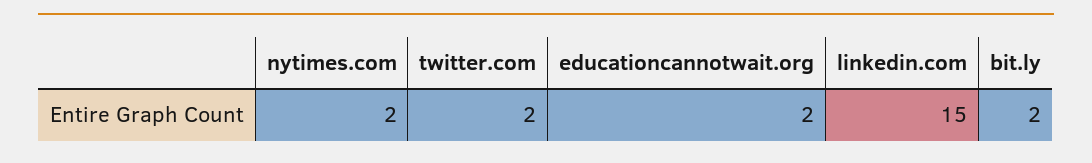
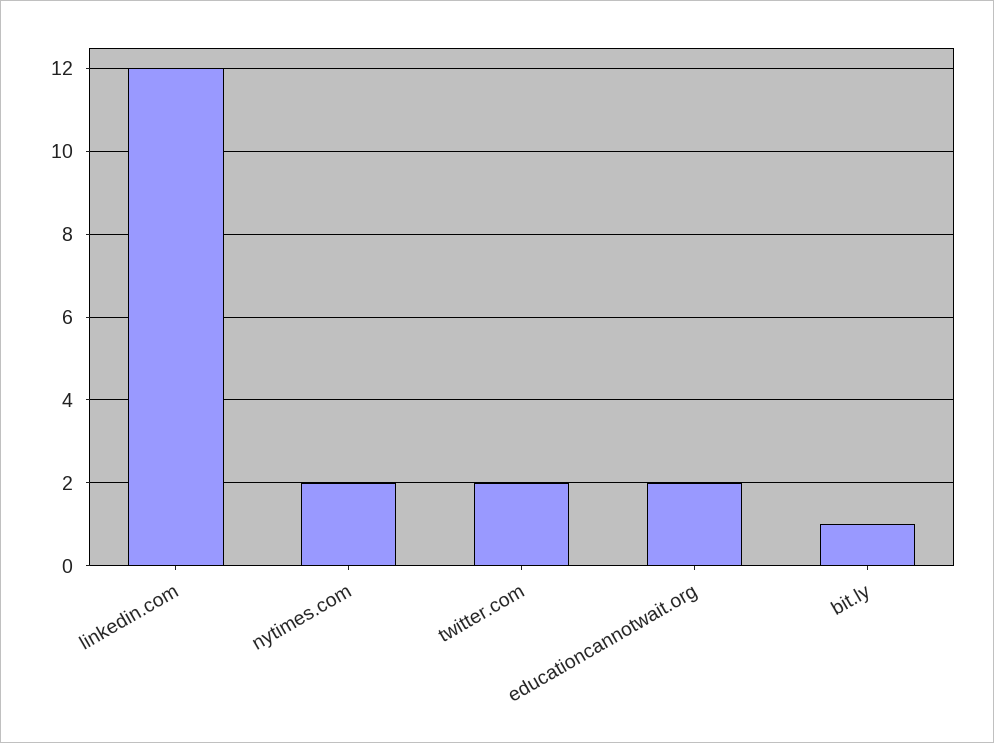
  {
    "nytimes.com": 2,
    "twitter.com": 2,
    "educationcannotwait.org": 2,
-   "linkedin.com": 15,
+   "linkedin.com": 12,
-   "bit.ly": 2
+   "bit.ly": 1
  }

